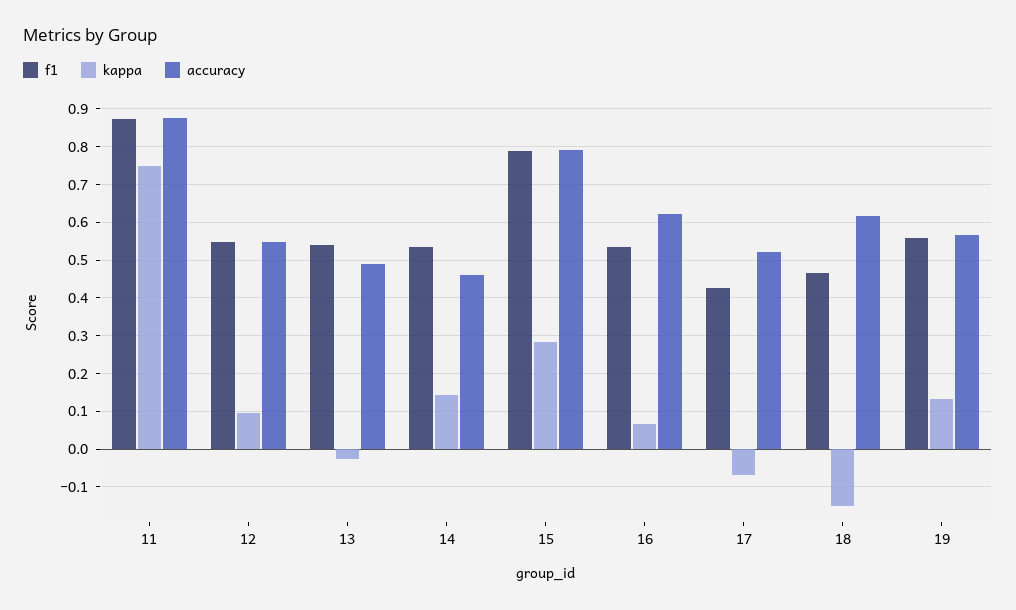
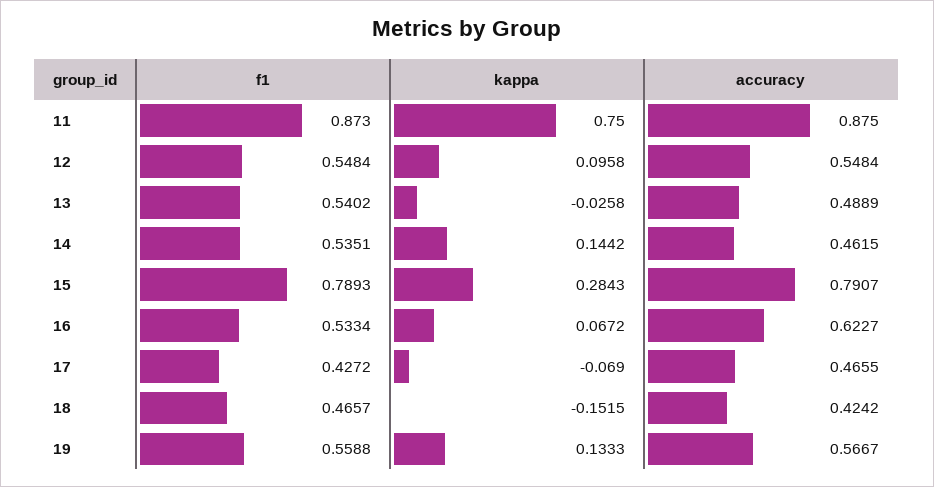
  {
    "f1": {
      "11": 0.873,
      "12": 0.5484,
      "13": 0.5402,
      "14": 0.5351,
      "15": 0.7893,
      "16": 0.5334,
      "17": 0.4272,
      "18": 0.4657,
      "19": 0.5588
    },
    "kappa": {
      "11": 0.75,
      "12": 0.0958,
      "13": -0.0258,
      "14": 0.1442,
      "15": 0.2843,
      "16": 0.0672,
      "17": -0.069,
      "18": -0.1515,
      "19": 0.1333
    },
    "accuracy": {
      "11": 0.875,
      "12": 0.5484,
      "13": 0.4889,
      "14": 0.4615,
      "15": 0.7907,
      "16": 0.6227,
-     "17": 0.52,
+     "17": 0.4655,
-     "18": 0.62,
+     "18": 0.4242,
      "19": 0.5667
    }
  }

